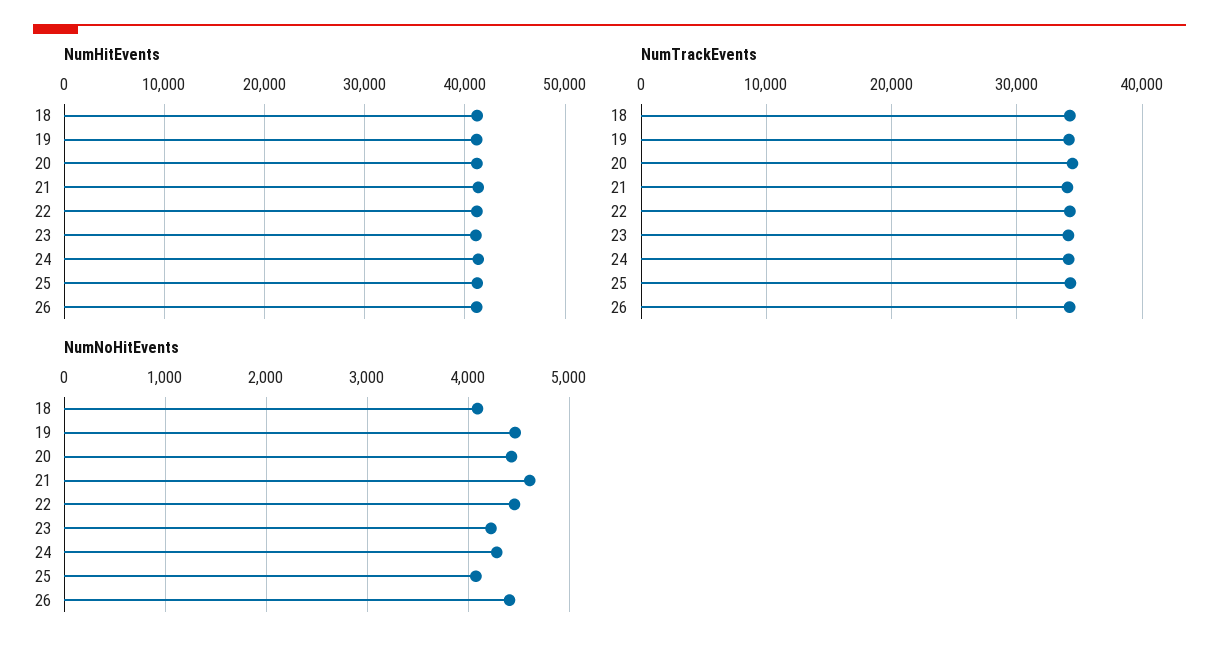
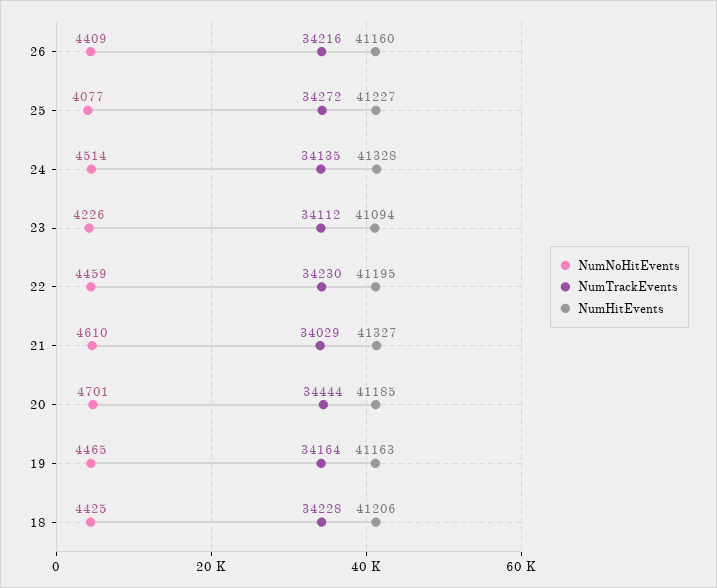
  {
    "NumHitEvents": {
      "18": 41206,
      "19": 41163,
      "20": 41185,
      "21": 41327,
      "22": 41195,
      "23": 41094,
      "24": 41328,
      "25": 41227,
      "26": 41160
    },
    "NumTrackEvents": {
      "18": 34228,
      "19": 34164,
      "20": 34444,
      "21": 34029,
      "22": 34230,
      "23": 34112,
      "24": 34135,
      "25": 34272,
      "26": 34216
    },
    "NumNoHitEvents": {
-     "18": 4100,
+     "18": 4425,
      "19": 4465,
-     "20": 4400,
+     "20": 4701,
      "21": 4610,
      "22": 4459,
      "23": 4226,
-     "24": 4300,
+     "24": 4514,
      "25": 4077,
      "26": 4409
    }
  }

